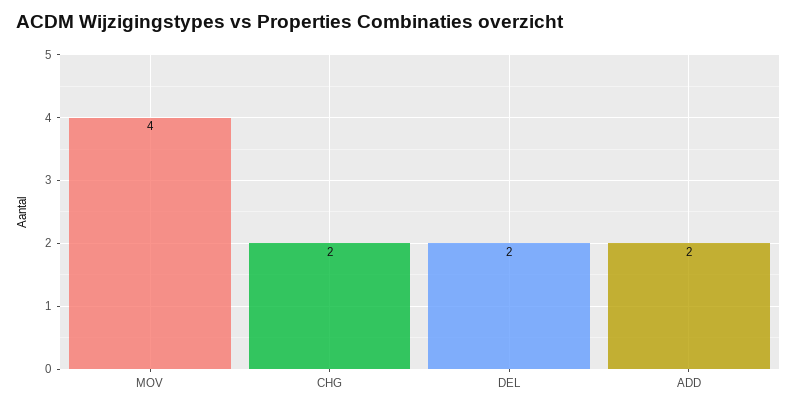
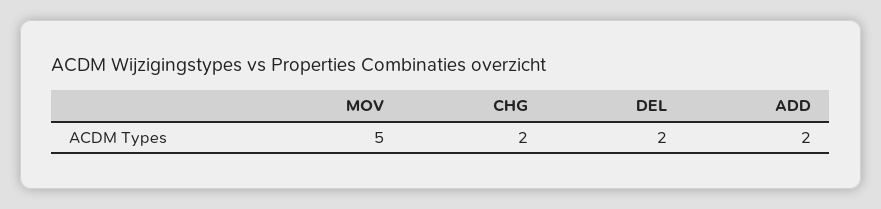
  {
-   "MOV": 4,
+   "MOV": 5,
    "CHG": 2,
    "DEL": 2,
    "ADD": 2
  }

